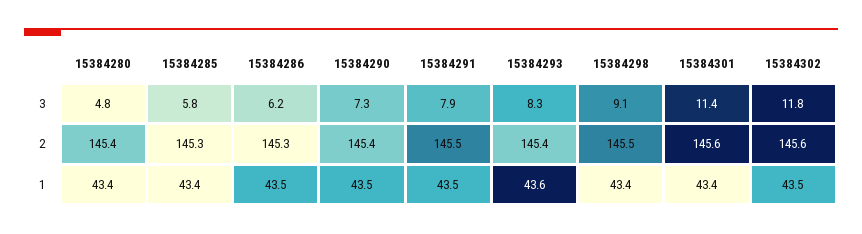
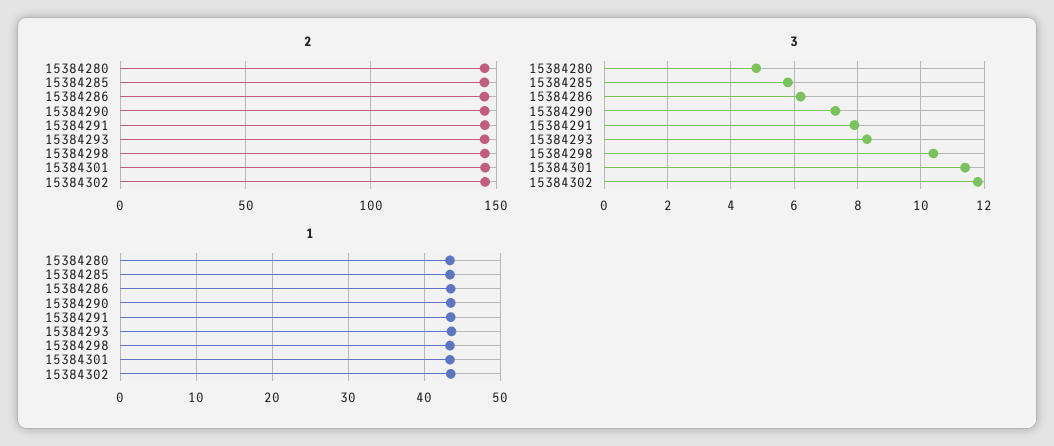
  {
    "3": {
      "15384280": 4.8,
      "15384285": 5.8,
      "15384286": 6.2,
      "15384290": 7.3,
      "15384291": 7.9,
      "15384293": 8.3,
-     "15384298": 9.1,
+     "15384298": 10.5,
      "15384301": 11.4,
      "15384302": 11.8
    },
    "2": {
      "15384280": 145.4,
      "15384285": 145.3,
      "15384286": 145.3,
      "15384290": 145.4,
      "15384291": 145.5,
      "15384293": 145.4,
      "15384298": 145.5,
      "15384301": 145.6,
      "15384302": 145.6
    },
    "1": {
      "15384280": 43.4,
      "15384285": 43.4,
      "15384286": 43.5,
      "15384290": 43.5,
      "15384291": 43.5,
      "15384293": 43.6,
      "15384298": 43.4,
      "15384301": 43.4,
      "15384302": 43.5
    }
  }

